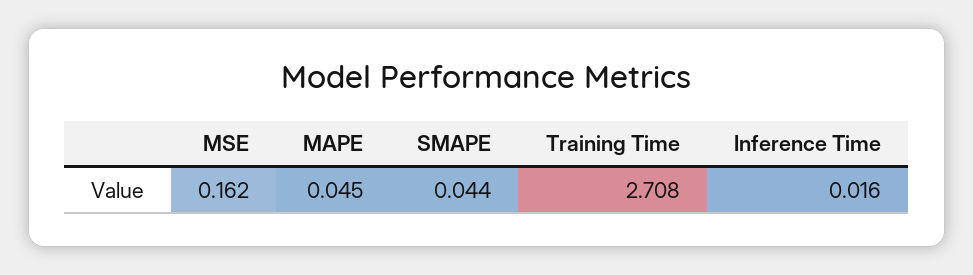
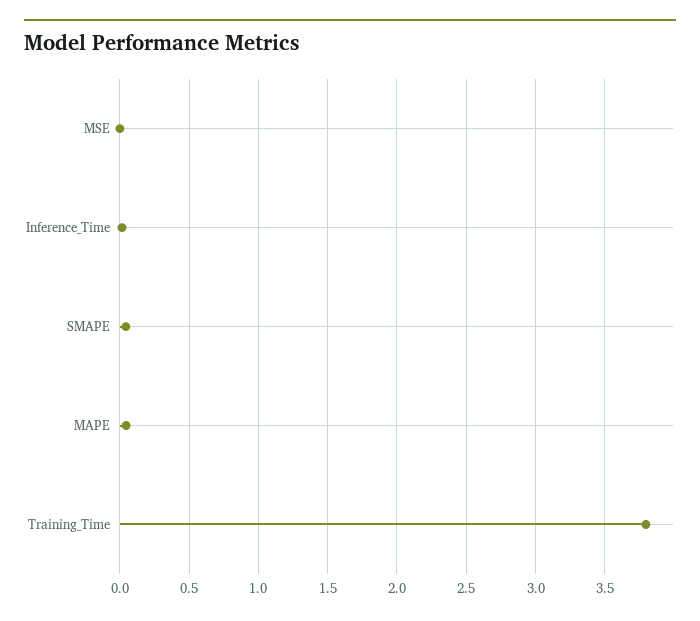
  {
-   "MSE": 0.162,
+   "MSE": 0,
    "MAPE": 0.045,
    "SMAPE": 0.044,
-   "Training Time": 2.708,
+   "Training Time": 3.8,
    "Inference Time": 0.016
  }

